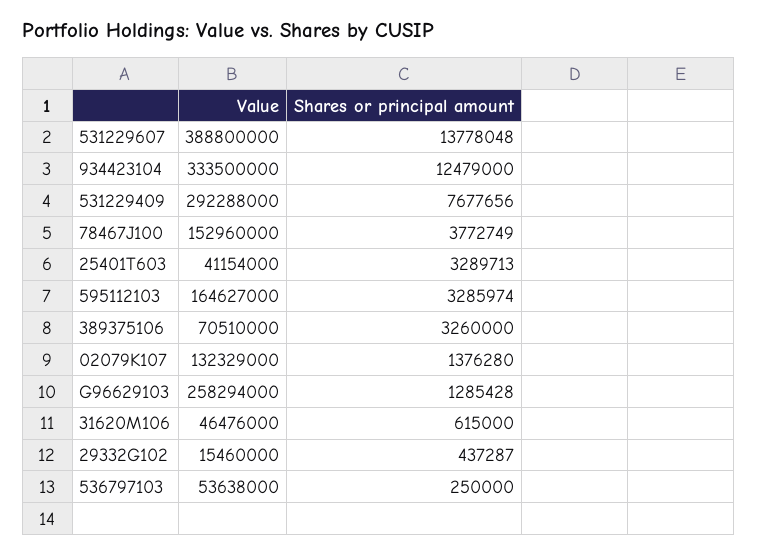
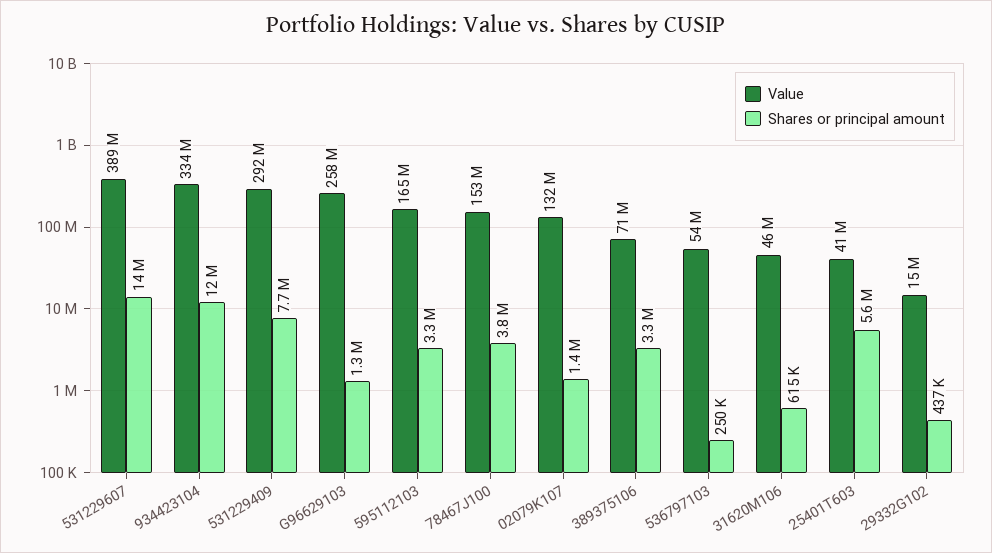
  {
    "Value": {
      "531229607": 388800000,
      "934423104": 333500000,
      "531229409": 292288000,
      "78467J100": 152960000,
      "25401T603": 41154000,
      "595112103": 164627000,
      "389375106": 70510000,
      "02079K107": 132329000,
      "G96629103": 258294000,
      "31620M106": 46476000,
      "29332G102": 15460000,
      "536797103": 53638000
    },
    "Shares or principal amount": {
      "531229607": 13778048,
      "934423104": 12479000,
      "531229409": 7677656,
      "78467J100": 3772749,
-     "25401T603": 3289713,
+     "25401T603": 5600000,
      "595112103": 3285974,
      "389375106": 3260000,
      "02079K107": 1376280,
      "G96629103": 1285428,
      "31620M106": 615000,
      "29332G102": 437287,
      "536797103": 250000
    }
  }

